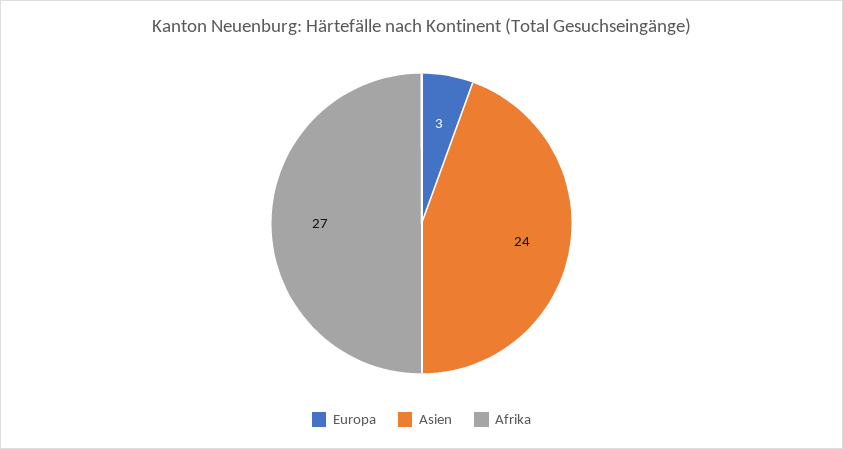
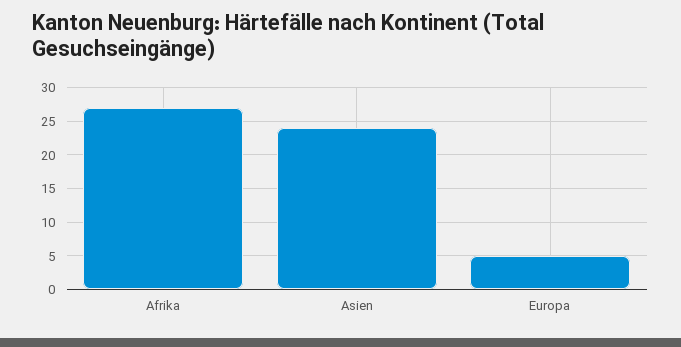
  {
-   "Europa": 3,
+   "Europa": 5,
    "Asien": 24,
    "Afrika": 27
  }

